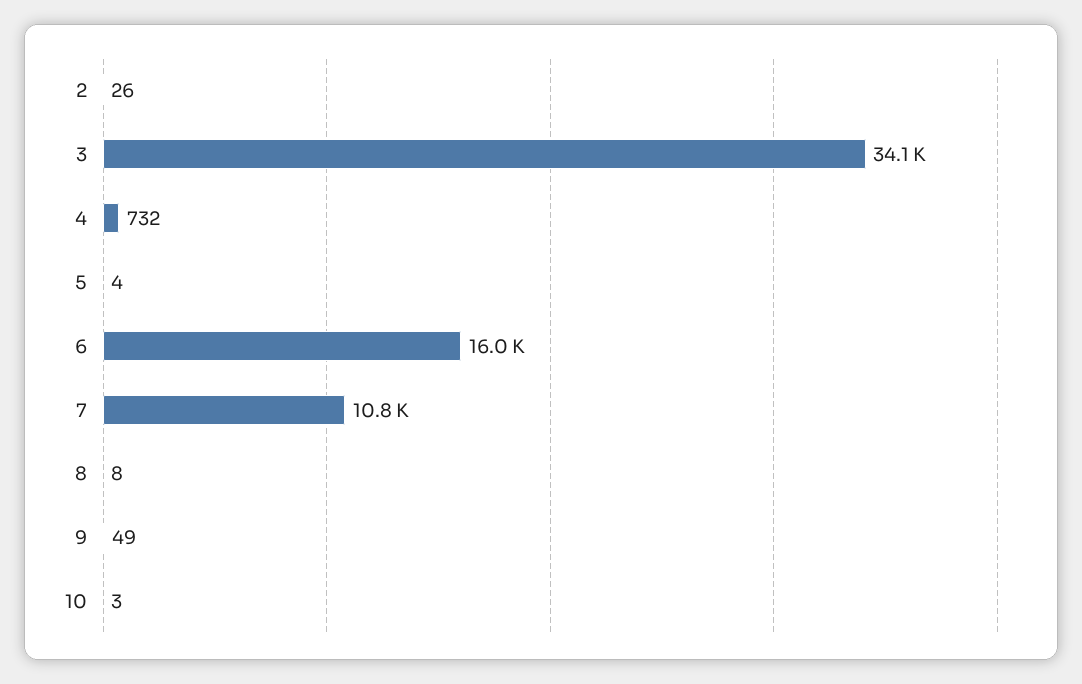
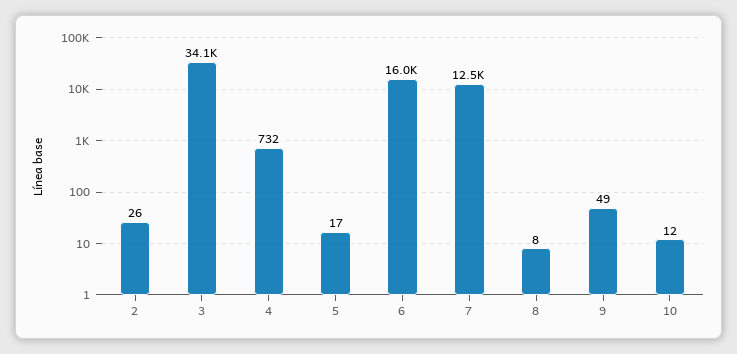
  {
    "2": 26,
    "3": 34100,
    "4": 732,
-   "5": 4,
+   "5": 17,
    "6": 16000,
-   "7": 10800,
+   "7": 12500,
    "8": 8,
    "9": 49,
-   "10": 3
+   "10": 12
  }

